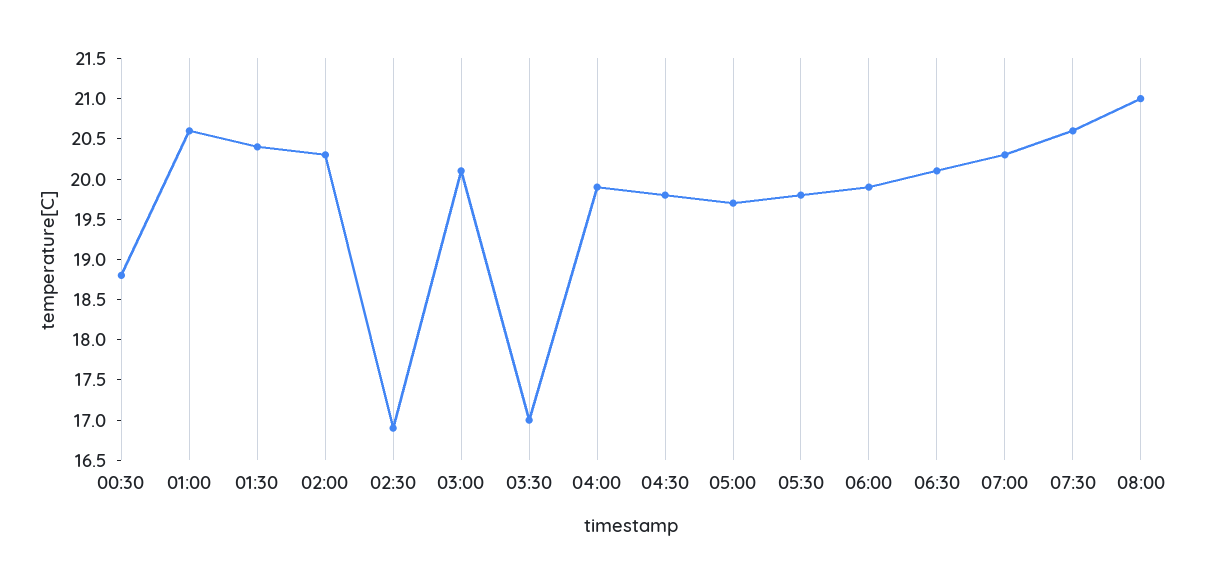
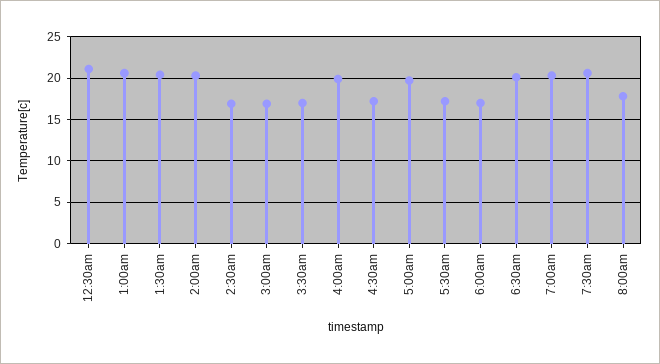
  {
-   "00:30": 18.8,
+   "00:30": 21,
    "01:00": 20.6,
    "01:30": 20.4,
    "02:00": 20.3,
    "02:30": 16.9,
-   "03:00": 20.1,
+   "03:00": 17,
    "03:30": 17,
    "04:00": 19.9,
-   "04:30": 19.8,
+   "04:30": 17,
    "05:00": 19.7,
-   "05:30": 19.8,
+   "05:30": 17,
-   "06:00": 19.9,
+   "06:00": 17,
    "06:30": 20.1,
    "07:00": 20.3,
    "07:30": 20.6,
-   "08:00": 21
+   "08:00": 18
  }

